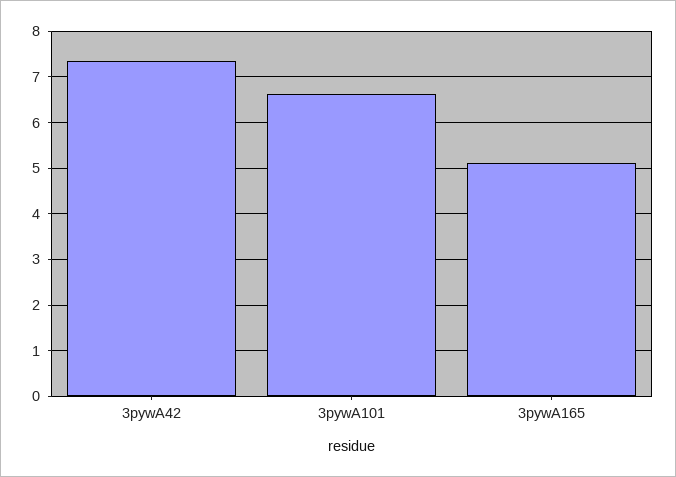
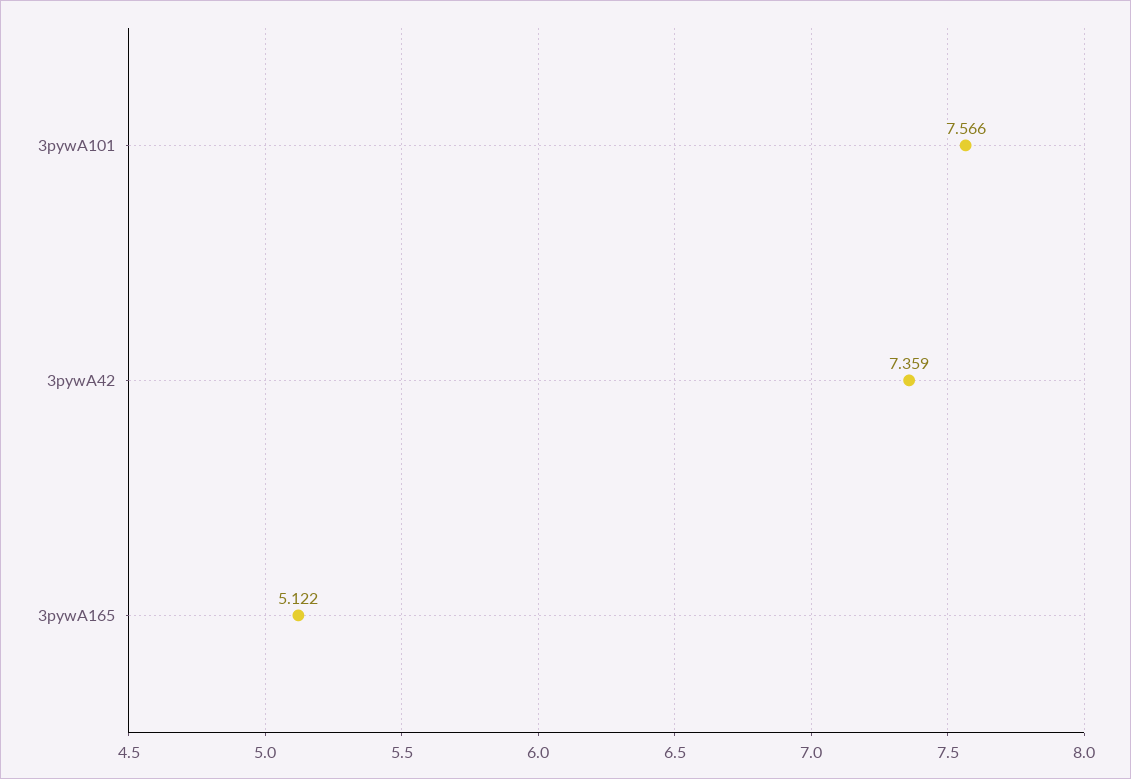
  {
    "3pywA42": 7.359,
-   "3pywA101": 6.6,
+   "3pywA101": 7.566,
    "3pywA165": 5.122
  }

